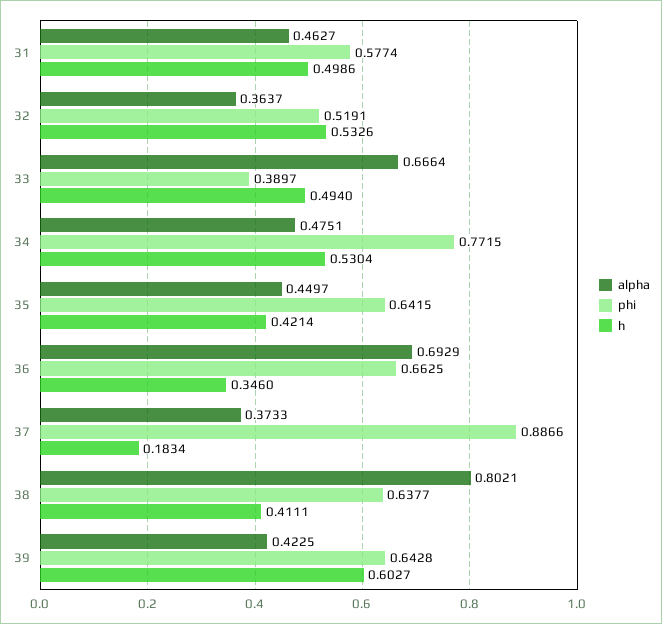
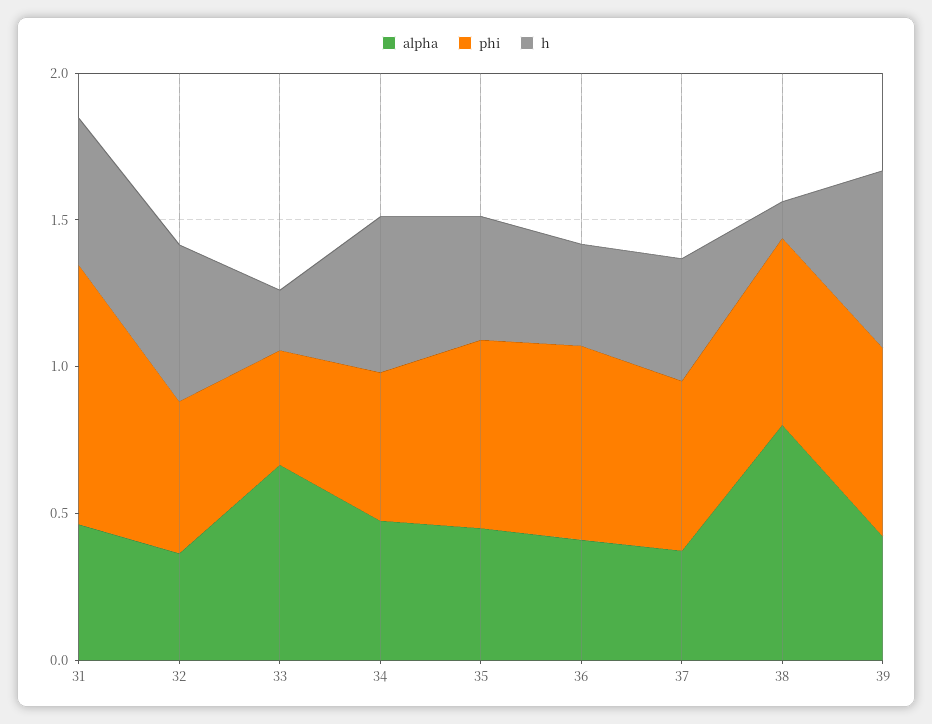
  {
    "alpha": {
      "31": 0.4627,
      "32": 0.3637,
      "33": 0.6664,
      "34": 0.4751,
      "35": 0.4497,
-     "36": 0.6929,
+     "36": 0.4,
      "37": 0.3733,
      "38": 0.8021,
      "39": 0.4225
    },
    "phi": {
-     "31": 0.5774,
+     "31": 0.9,
      "32": 0.5191,
      "33": 0.3897,
-     "34": 0.7715,
+     "34": 0.5,
      "35": 0.6415,
      "36": 0.6625,
-     "37": 0.8866,
+     "37": 0.6,
      "38": 0.6377,
      "39": 0.6428
    },
    "h": {
      "31": 0.4986,
      "32": 0.5326,
-     "33": 0.494,
+     "33": 0.2,
      "34": 0.5304,
      "35": 0.4214,
      "36": 0.346,
-     "37": 0.1834,
+     "37": 0.4,
-     "38": 0.4111,
+     "38": 0.1,
      "39": 0.6027
    }
  }

